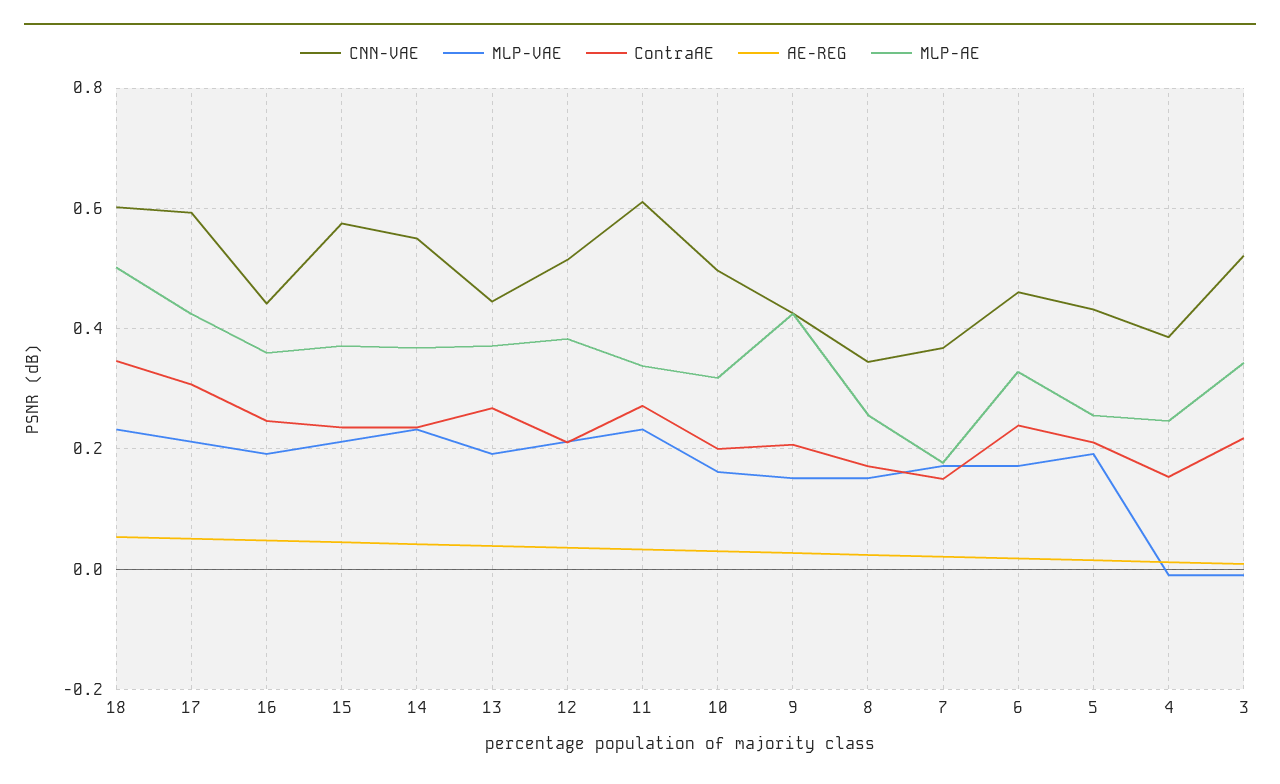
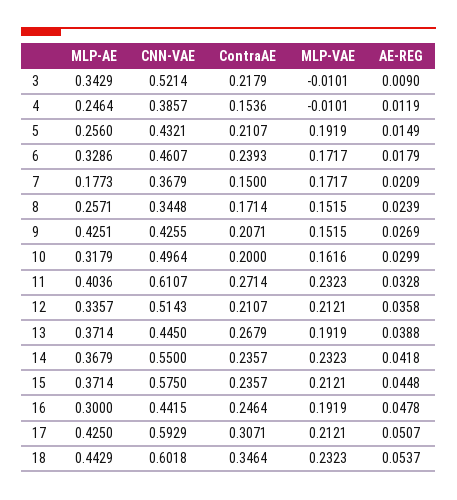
  {
    "CNN-VAE": {
      "18": 0.6018,
      "17": 0.5929,
      "16": 0.4415,
      "15": 0.575,
      "14": 0.55,
      "13": 0.445,
      "12": 0.5143,
      "11": 0.6107,
      "10": 0.4964,
      "9": 0.4255,
      "8": 0.3448,
      "7": 0.3679,
      "6": 0.4607,
      "5": 0.4321,
      "4": 0.3857,
      "3": 0.5214
    },
    "MLP-VAE": {
      "18": 0.2323,
      "17": 0.2121,
      "16": 0.1919,
      "15": 0.2121,
      "14": 0.2323,
      "13": 0.1919,
      "12": 0.2121,
      "11": 0.2323,
      "10": 0.1616,
      "9": 0.1515,
      "8": 0.1515,
      "7": 0.1717,
      "6": 0.1717,
      "5": 0.1919,
      "4": -0.0101,
      "3": -0.0101
    },
    "ContraAE": {
      "18": 0.3464,
      "17": 0.3071,
      "16": 0.2464,
      "15": 0.2357,
      "14": 0.2357,
      "13": 0.2679,
      "12": 0.2107,
      "11": 0.2714,
      "10": 0.2,
      "9": 0.2071,
      "8": 0.1714,
      "7": 0.15,
      "6": 0.2393,
      "5": 0.2107,
      "4": 0.1536,
      "3": 0.2179
    },
    "AE-REG": {
      "18": 0.0537,
      "17": 0.0507,
      "16": 0.0478,
      "15": 0.0448,
      "14": 0.0418,
      "13": 0.0388,
      "12": 0.0358,
      "11": 0.0328,
      "10": 0.0299,
      "9": 0.0269,
      "8": 0.0239,
      "7": 0.0209,
      "6": 0.0179,
      "5": 0.0149,
      "4": 0.0119,
      "3": 0.009
    },
    "MLP-AE": {
-     "18": 0.5,
+     "18": 0.4429,
      "17": 0.425,
-     "16": 0.36,
+     "16": 0.3,
      "15": 0.3714,
      "14": 0.3679,
      "13": 0.3714,
-     "12": 0.38,
+     "12": 0.3357,
-     "11": 0.34,
+     "11": 0.4036,
      "10": 0.3179,
      "9": 0.4251,
      "8": 0.2571,
      "7": 0.1773,
      "6": 0.3286,
      "5": 0.256,
      "4": 0.2464,
      "3": 0.3429
    }
  }

